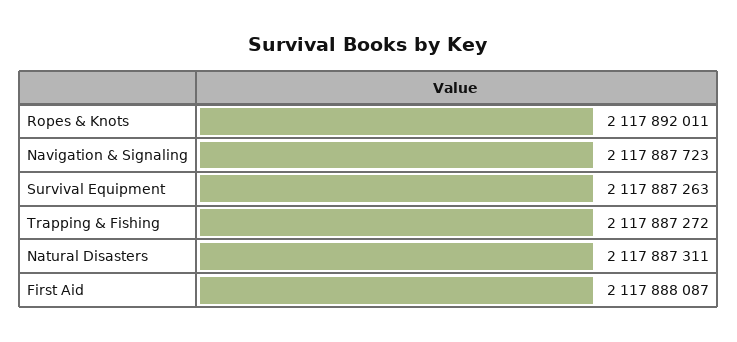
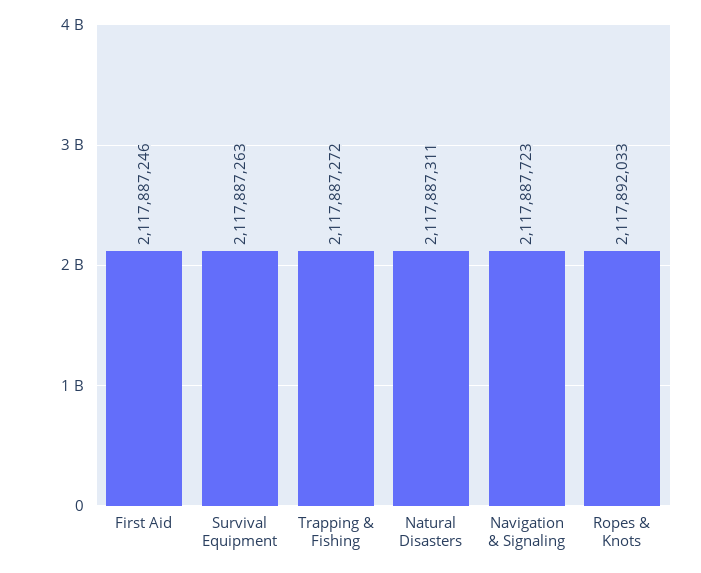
  {
-   "Ropes & Knots": 2117892011,
+   "Ropes & Knots": 2117892033,
    "Navigation & Signaling": 2117887723,
    "Survival Equipment": 2117887263,
    "Trapping & Fishing": 2117887272,
    "Natural Disasters": 2117887311,
-   "First Aid": 2117888087
+   "First Aid": 2117887246
  }

